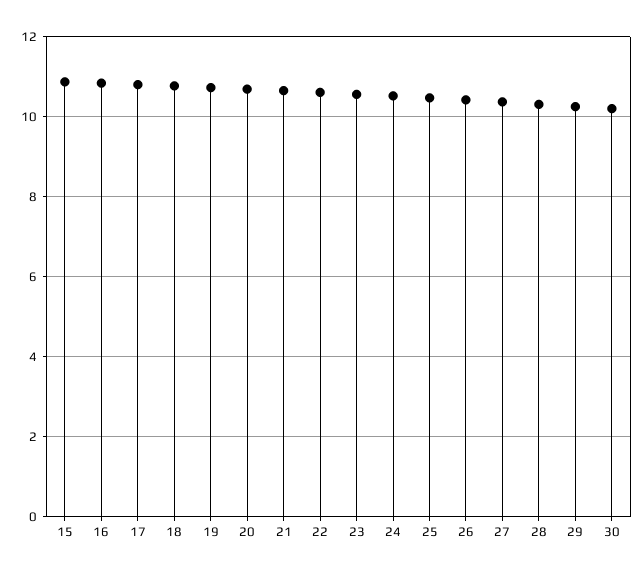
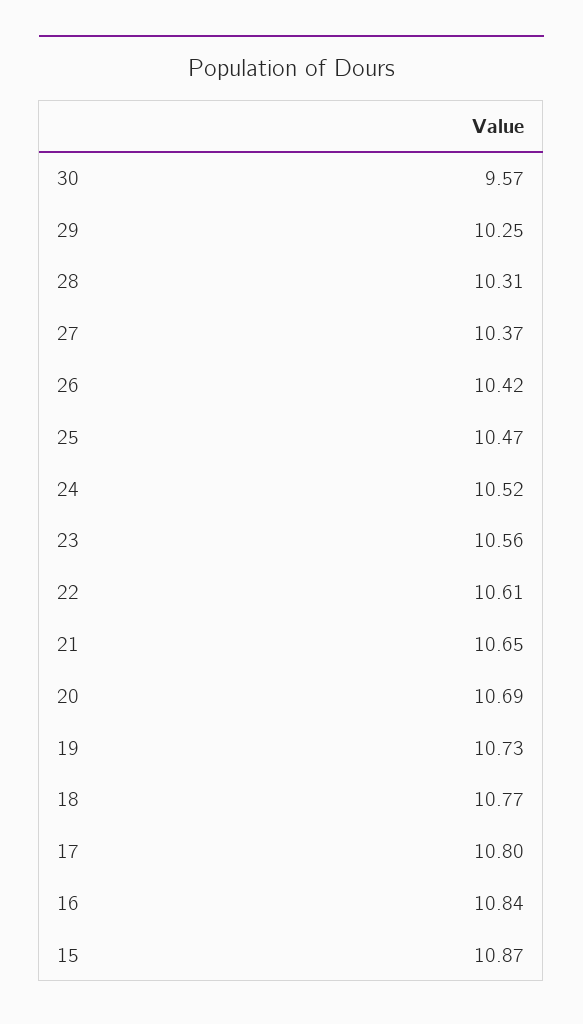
  {
    "15": 10.87,
    "16": 10.84,
    "17": 10.8,
    "18": 10.77,
    "19": 10.73,
    "20": 10.69,
    "21": 10.65,
    "22": 10.61,
    "23": 10.56,
    "24": 10.52,
    "25": 10.47,
    "26": 10.42,
    "27": 10.37,
    "28": 10.31,
    "29": 10.25,
-   "30": 10.2
+   "30": 9.57
  }

